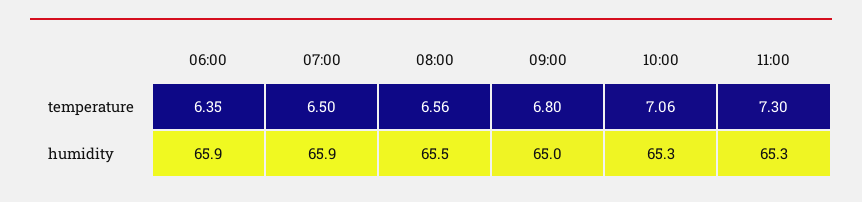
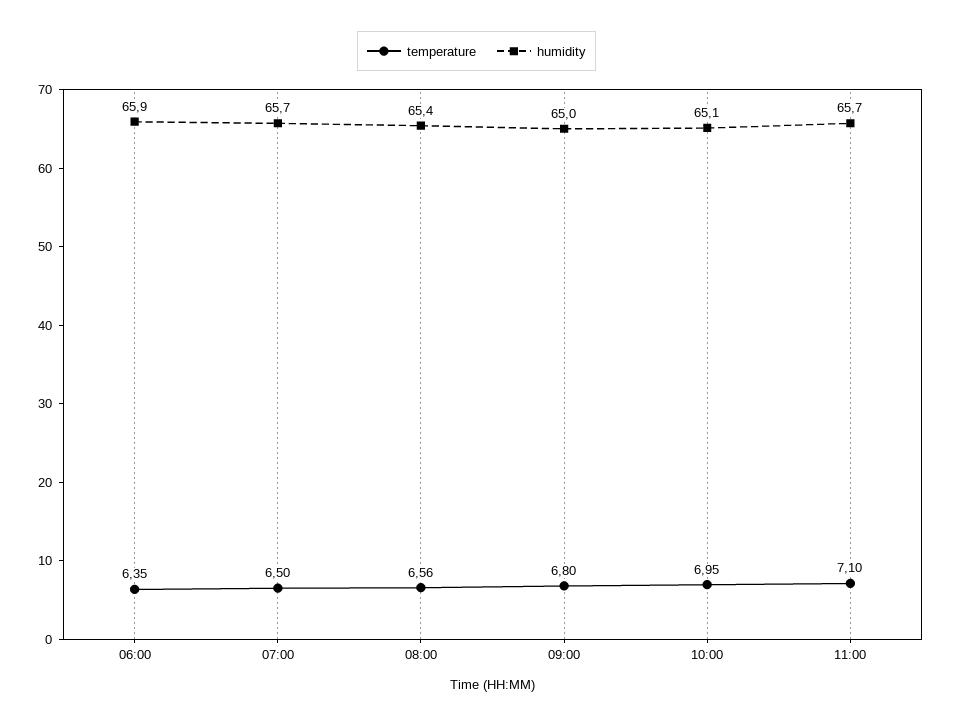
  {
    "temperature": {
      "06:00": 6.35,
      "07:00": 6.5,
      "08:00": 6.56,
      "09:00": 6.8,
-     "10:00": 7.06,
+     "10:00": 6.95,
-     "11:00": 7.3
+     "11:00": 7.1
    },
    "humidity": {
      "06:00": 65.9,
-     "07:00": 65.9,
+     "07:00": 65.7,
-     "08:00": 65.5,
+     "08:00": 65.4,
      "09:00": 65,
-     "10:00": 65.3,
+     "10:00": 65.1,
-     "11:00": 65.3
+     "11:00": 65.7
    }
  }

